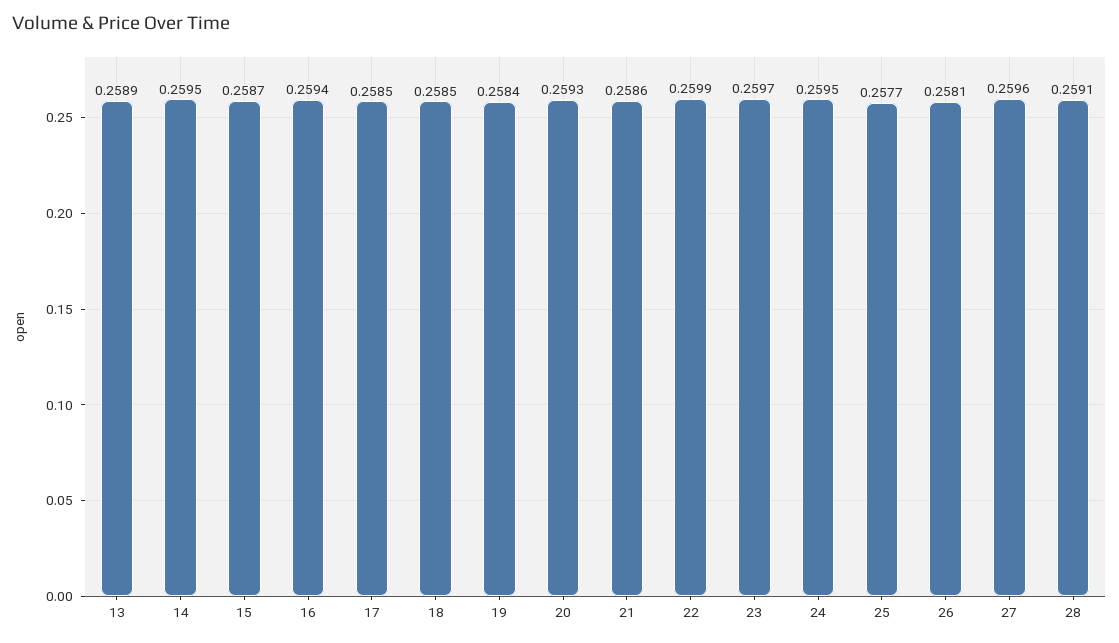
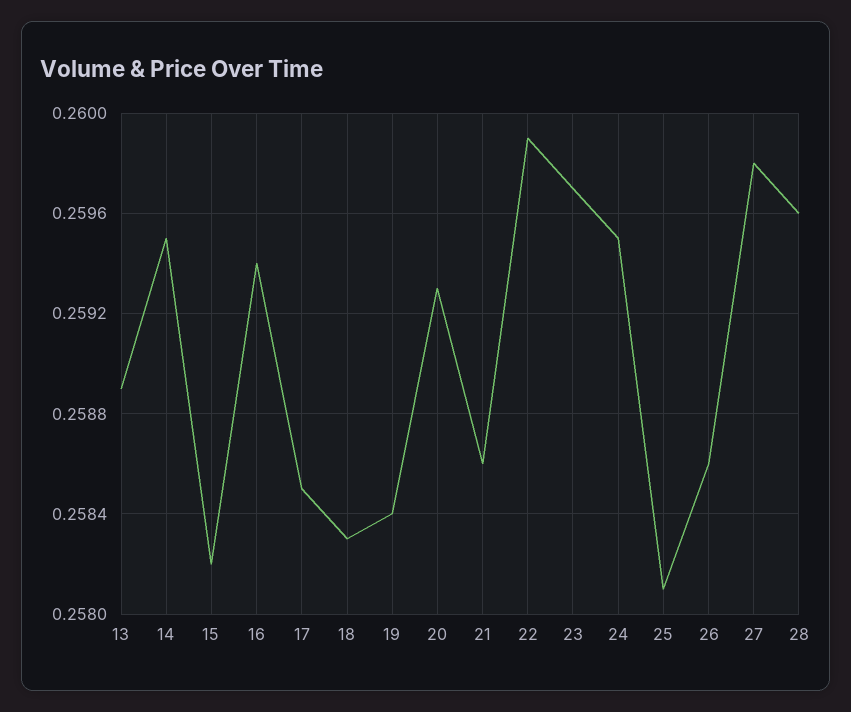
  {
    "13": 0.2589,
    "14": 0.2595,
-   "15": 0.2587,
+   "15": 0.2582,
    "16": 0.2594,
    "17": 0.2585,
-   "18": 0.2585,
+   "18": 0.2583,
    "19": 0.2584,
    "20": 0.2593,
    "21": 0.2586,
    "22": 0.2599,
    "23": 0.2597,
    "24": 0.2595,
-   "25": 0.2577,
+   "25": 0.2581,
-   "26": 0.2581,
+   "26": 0.2586,
-   "27": 0.2596,
+   "27": 0.2598,
-   "28": 0.2591
+   "28": 0.2596
  }

